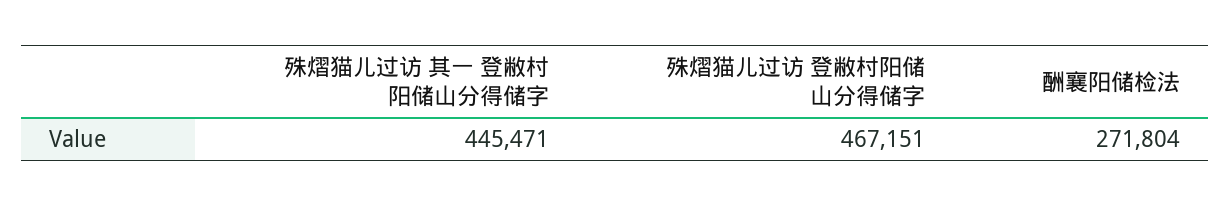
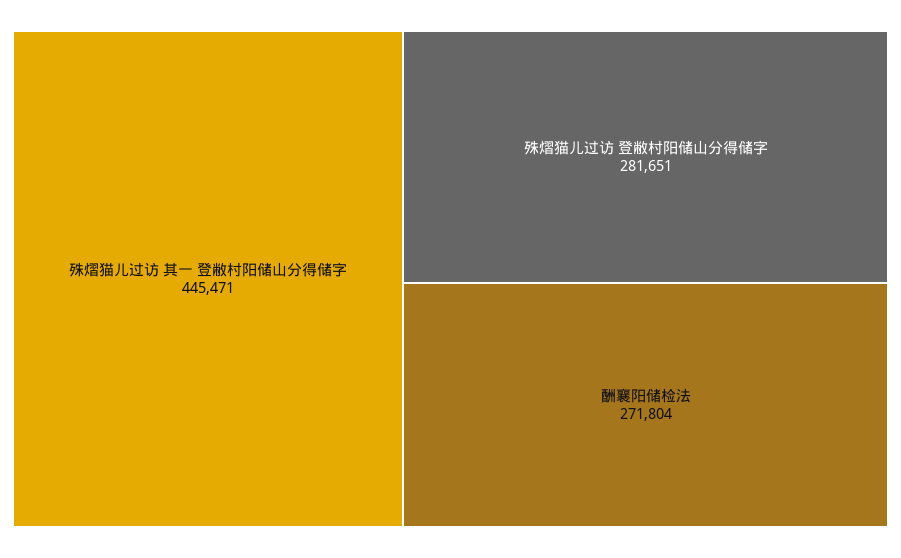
  {
    "殊熠猫儿过访 其一 登敝村阳储山分得储字": 445471,
-   "殊熠猫儿过访 登敝村阳储山分得储字": 467151,
+   "殊熠猫儿过访 登敝村阳储山分得储字": 281651,
    "酬襄阳储检法": 271804
  }

